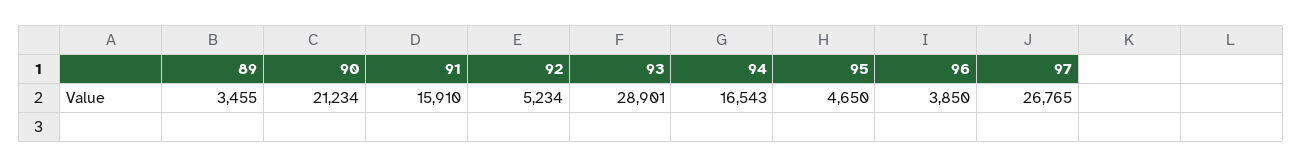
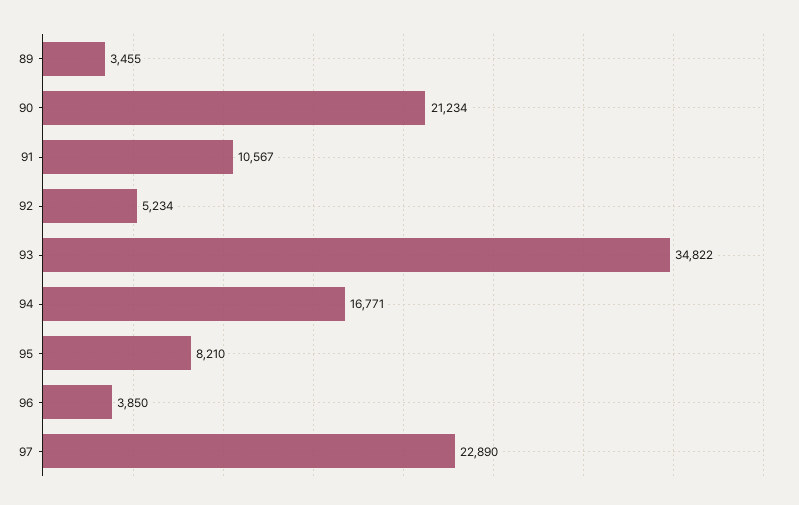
  {
    "89": 3455,
    "90": 21234,
-   "91": 15910,
+   "91": 10567,
    "92": 5234,
-   "93": 28901,
+   "93": 34822,
-   "94": 16543,
+   "94": 16771,
-   "95": 4650,
+   "95": 8210,
    "96": 3850,
-   "97": 26765
+   "97": 22890
  }

